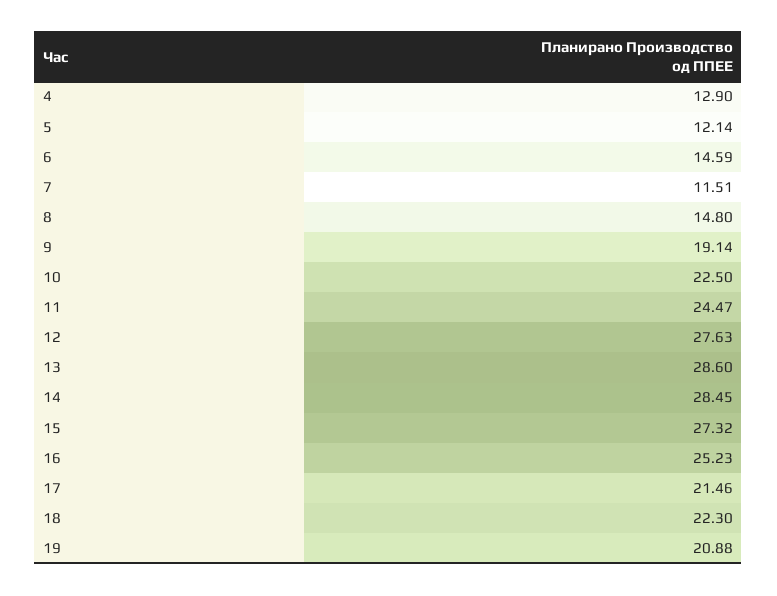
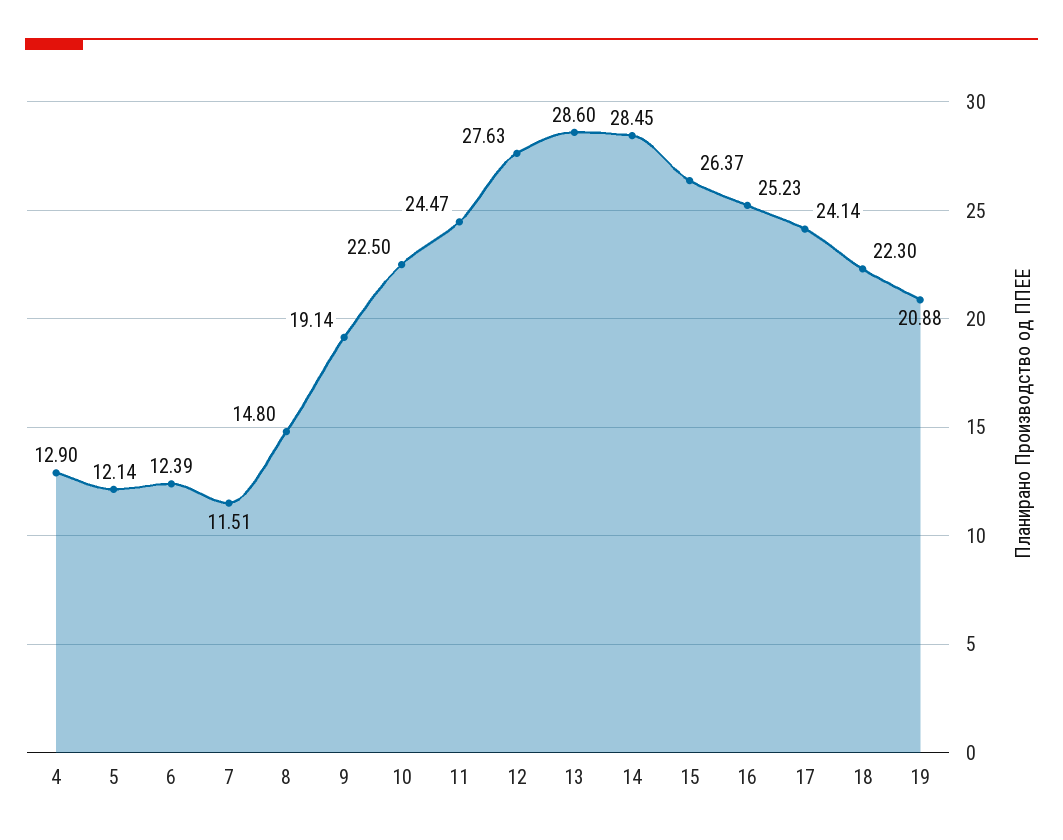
  {
    "4": 12.9,
    "5": 12.14,
-   "6": 14.59,
+   "6": 12.39,
    "7": 11.51,
    "8": 14.8,
    "9": 19.14,
    "10": 22.5,
    "11": 24.47,
    "12": 27.63,
    "13": 28.6,
    "14": 28.45,
-   "15": 27.32,
+   "15": 26.37,
    "16": 25.23,
-   "17": 21.46,
+   "17": 24.14,
    "18": 22.3,
    "19": 20.88
  }

